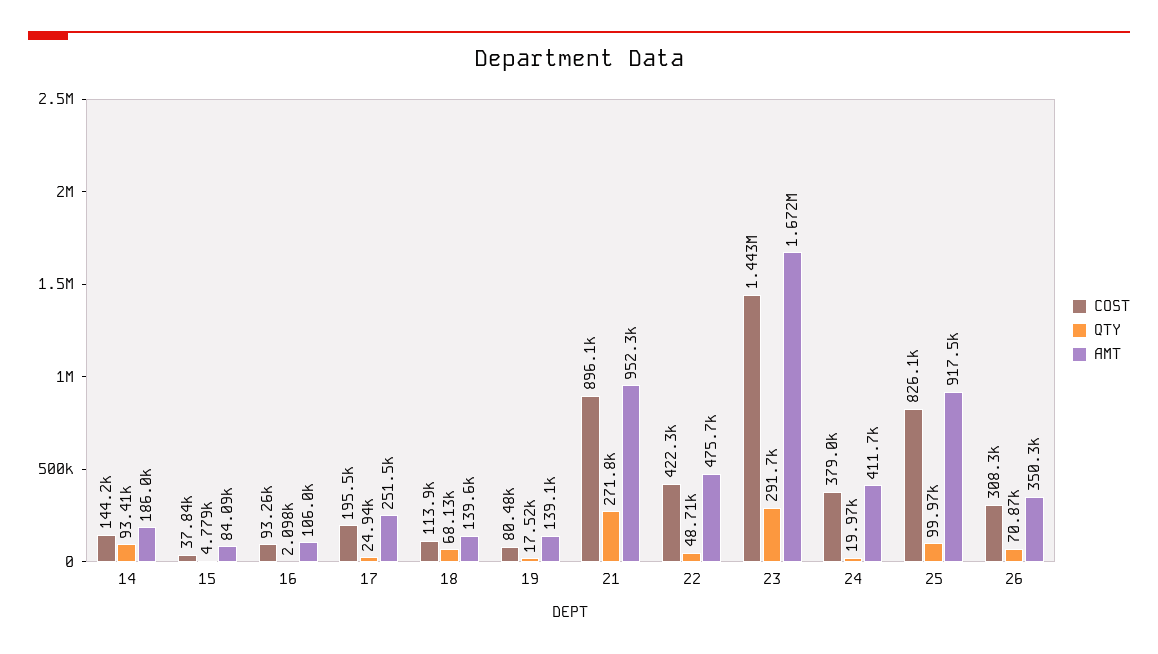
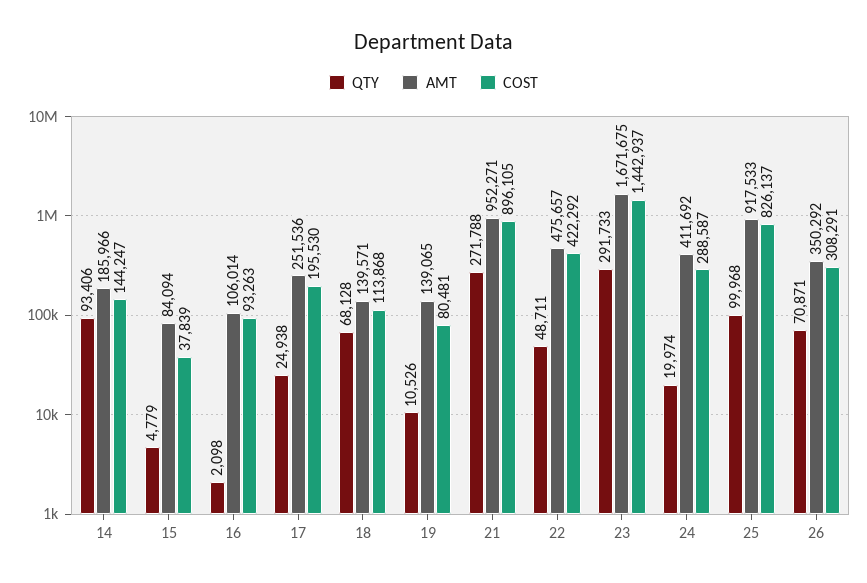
  {
    "COST": {
      "14": 144247,
      "15": 37839,
      "16": 93263,
      "17": 195530,
      "18": 113868,
      "19": 80481,
      "21": 896105,
      "22": 422292,
      "23": 1442937,
-     "24": 379000,
+     "24": 288587,
      "25": 826137,
      "26": 308291
    },
    "QTY": {
      "14": 93406,
      "15": 4779,
      "16": 2098,
      "17": 24938,
      "18": 68128,
-     "19": 17520,
+     "19": 10526,
      "21": 271788,
      "22": 48711,
      "23": 291733,
      "24": 19974,
      "25": 99968,
      "26": 70871
    },
    "AMT": {
      "14": 185966,
      "15": 84094,
      "16": 106014,
      "17": 251536,
      "18": 139571,
      "19": 139065,
      "21": 952271,
      "22": 475657,
      "23": 1671675,
      "24": 411692,
      "25": 917533,
      "26": 350292
    }
  }

